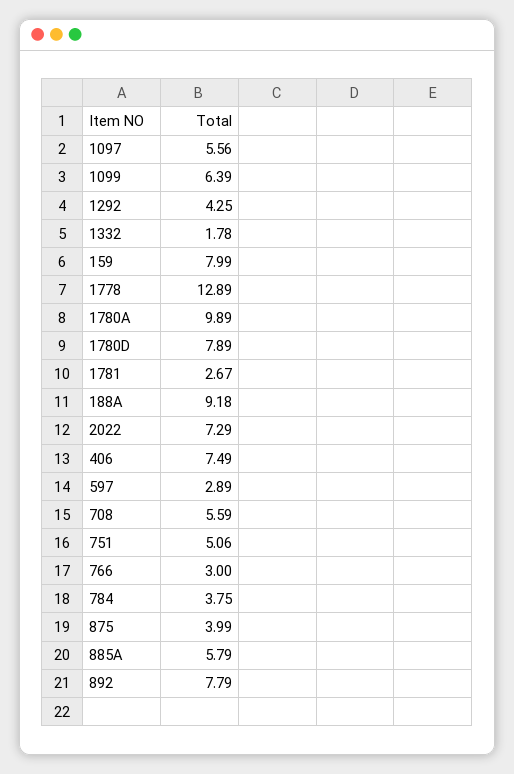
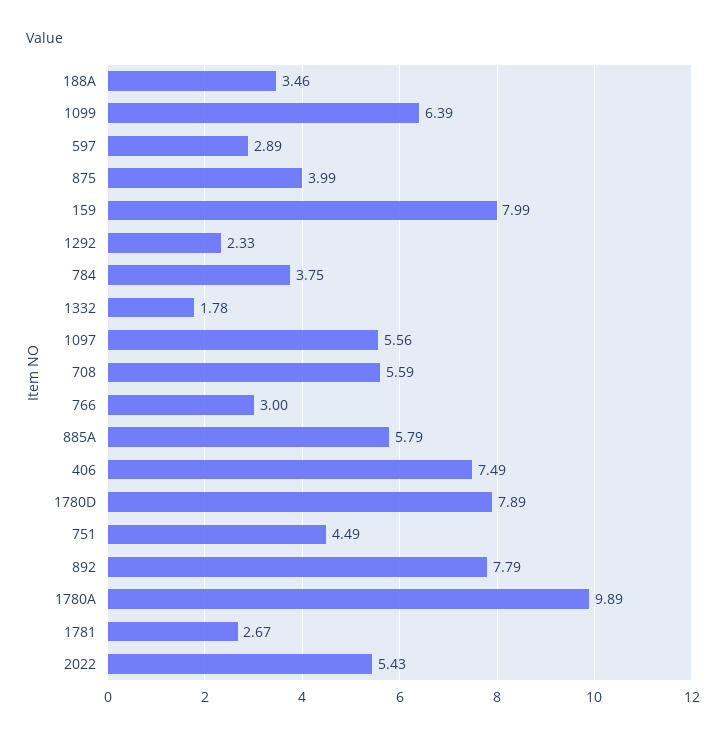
  {
    "1097": 5.56,
    "1099": 6.39,
-   "1292": 4.25,
+   "1292": 2.33,
    "1332": 1.78,
    "159": 7.99,
-   "1778": 12.89,
    "1780A": 9.89,
    "1780D": 7.89,
    "1781": 2.67,
-   "188A": 9.18,
+   "188A": 3.46,
-   "2022": 7.29,
+   "2022": 5.43,
    "406": 7.49,
    "597": 2.89,
    "708": 5.59,
-   "751": 5.06,
+   "751": 4.49,
    "766": 3,
    "784": 3.75,
    "875": 3.99,
    "885A": 5.79,
    "892": 7.79
  }

